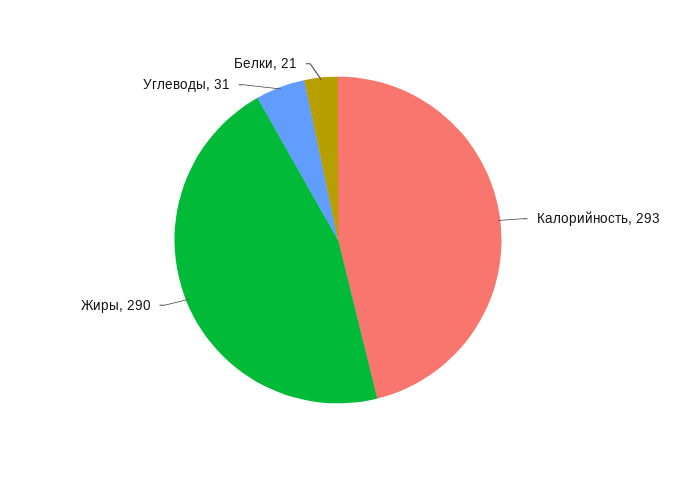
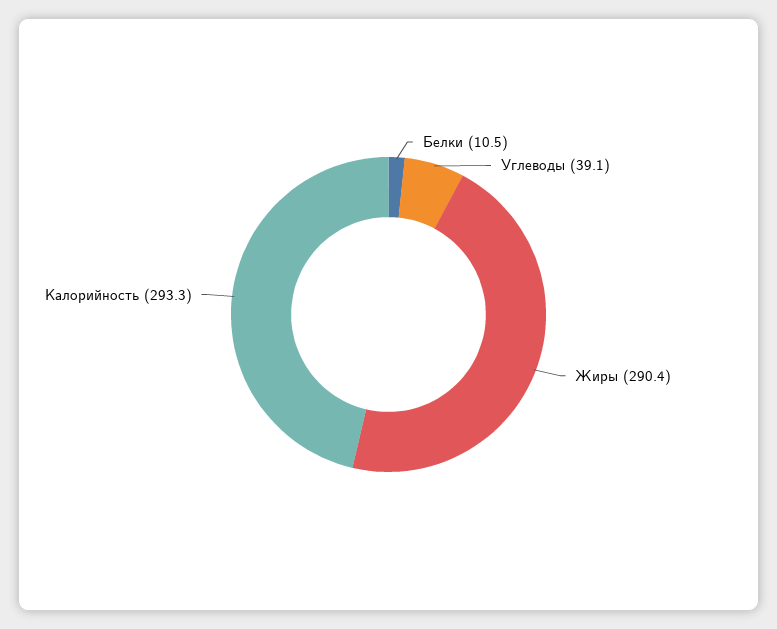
  {
    "Калорийность": 293.3,
    "Жиры": 290.4,
-   "Углеводы": 31,
+   "Углеводы": 39.1,
-   "Белки": 21
+   "Белки": 10.5
  }

